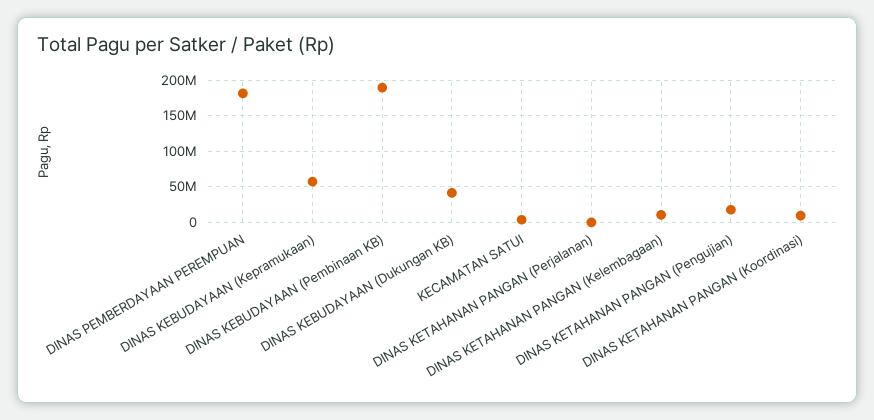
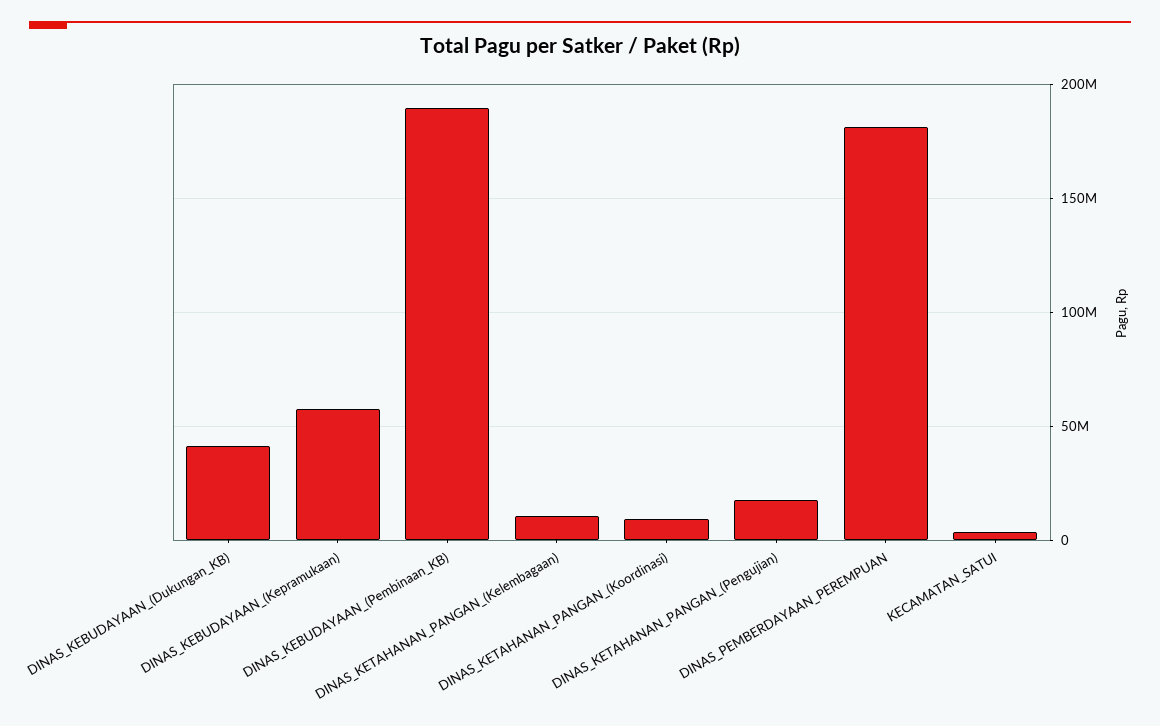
  {
    "DINAS PEMBERDAYAAN PEREMPUAN": 180000000,
    "DINAS KEBUDAYAAN (Kepramukaan)": 55000000,
    "DINAS KEBUDAYAAN (Pembinaan KB)": 190000000,
    "DINAS KEBUDAYAAN (Dukungan KB)": 40000000,
    "KECAMATAN SATUI": 5000000,
-   "DINAS KETAHANAN PANGAN (Perjalanan)": 0,
    "DINAS KETAHANAN PANGAN (Kelembagaan)": 10000000,
    "DINAS KETAHANAN PANGAN (Pengujian)": 20000000,
    "DINAS KETAHANAN PANGAN (Koordinasi)": 10000000
  }

